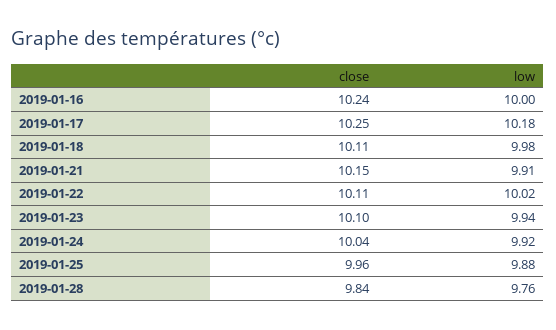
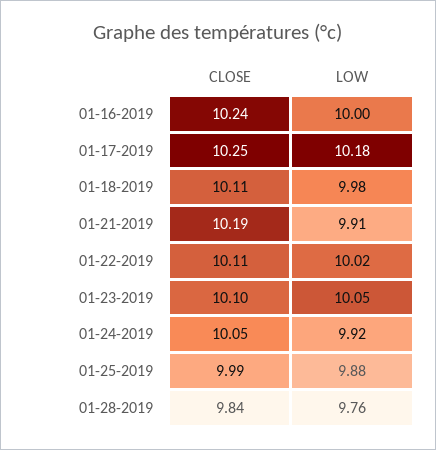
  {
    "close": {
      "2019-01-16": 10.24,
      "2019-01-17": 10.25,
      "2019-01-18": 10.11,
-     "2019-01-21": 10.15,
+     "2019-01-21": 10.19,
      "2019-01-22": 10.11,
      "2019-01-23": 10.1,
-     "2019-01-24": 10.04,
+     "2019-01-24": 10.05,
-     "2019-01-25": 9.96,
+     "2019-01-25": 9.99,
      "2019-01-28": 9.84
    },
    "low": {
      "2019-01-16": 10,
      "2019-01-17": 10.18,
      "2019-01-18": 9.98,
      "2019-01-21": 9.91,
      "2019-01-22": 10.02,
-     "2019-01-23": 9.94,
+     "2019-01-23": 10.05,
      "2019-01-24": 9.92,
      "2019-01-25": 9.88,
      "2019-01-28": 9.76
    }
  }

